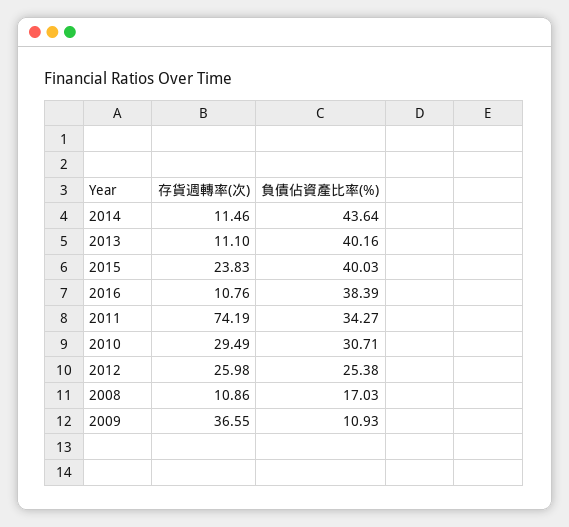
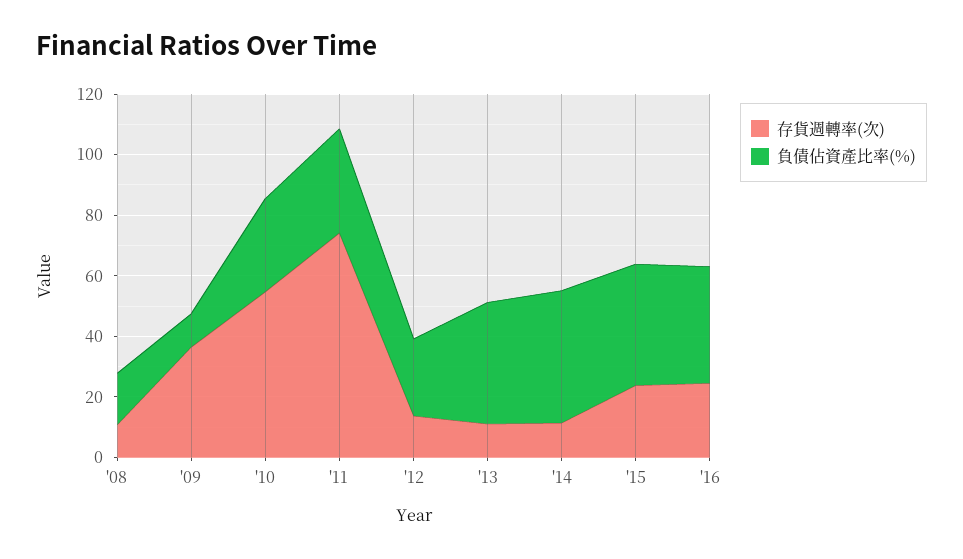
  {
    "存貨週轉率(次)": {
      "2014": 11.46,
      "2013": 11.1,
      "2015": 23.83,
-     "2016": 10.76,
+     "2016": 25,
      "2011": 74.19,
-     "2010": 29.49,
+     "2010": 55,
-     "2012": 25.98,
+     "2012": 15,
      "2008": 10.86,
      "2009": 36.55
    },
    "負債佔資產比率(%)": {
      "2014": 43.64,
      "2013": 40.16,
      "2015": 40.03,
      "2016": 38.39,
      "2011": 34.27,
      "2010": 30.71,
      "2012": 25.38,
      "2008": 17.03,
      "2009": 10.93
    }
  }

